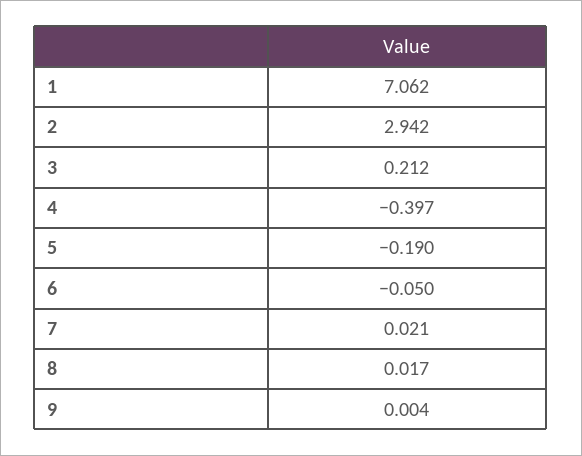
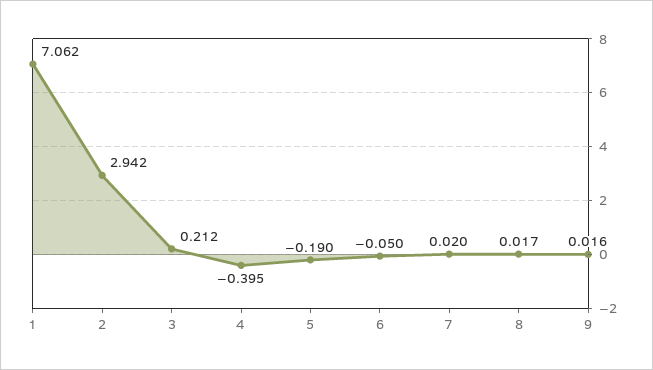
  {
    "1": 7.062,
    "2": 2.942,
    "3": 0.212,
-   "4": -0.397,
+   "4": -0.395,
    "5": -0.19,
    "6": -0.05,
-   "7": 0.021,
+   "7": 0.02,
    "8": 0.017,
-   "9": 0.004
+   "9": 0.016
  }

